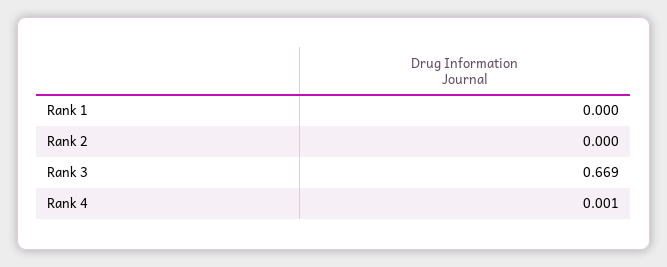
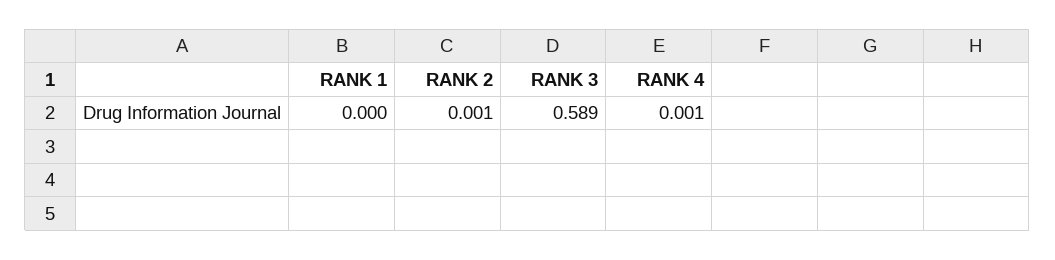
  {
    "Rank 1": 0,
-   "Rank 2": 0,
+   "Rank 2": 0.001,
-   "Rank 3": 0.669,
+   "Rank 3": 0.589,
    "Rank 4": 0.001
  }

